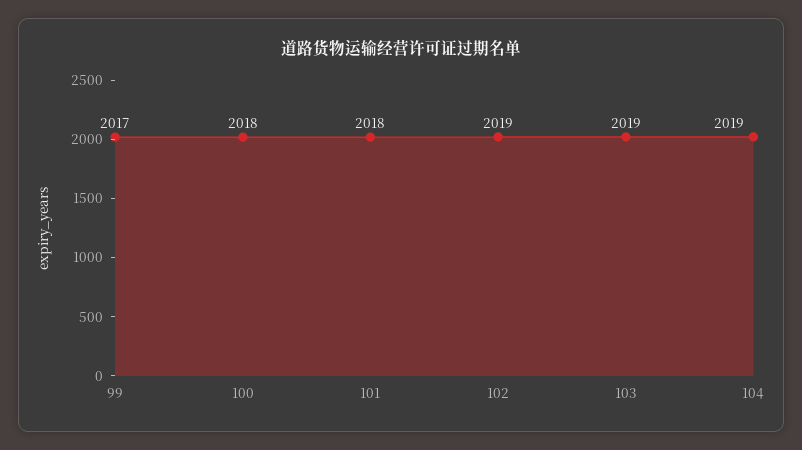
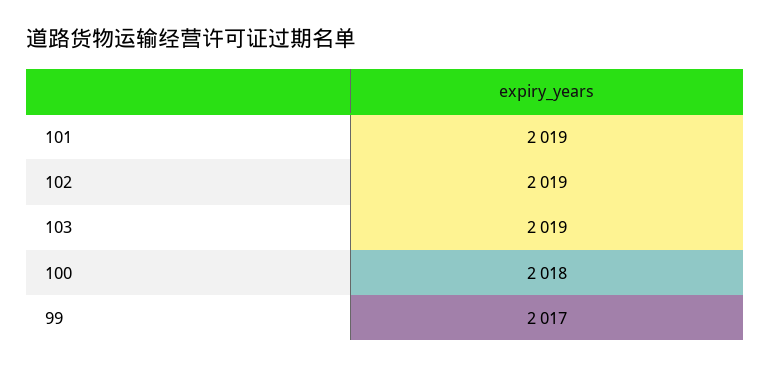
  {
    "99": 2017,
    "100": 2018,
-   "101": 2018,
+   "101": 2019,
    "102": 2019,
-   "103": 2019,
+   "103": 2019
-   "104": 2019
  }

